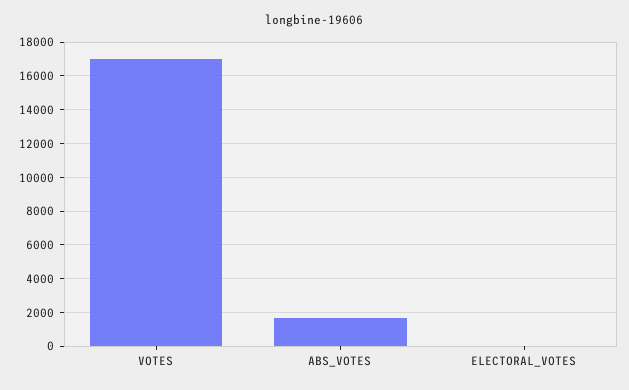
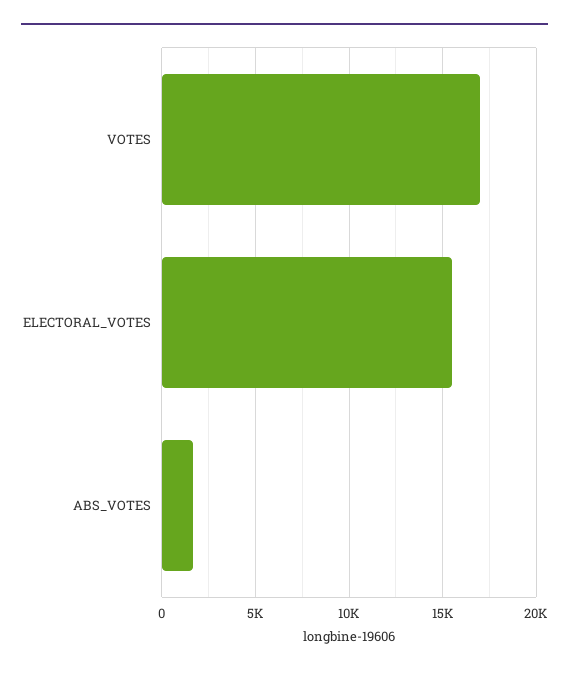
  {
    "VOTES": 17000,
    "ABS_VOTES": 1500,
-   "ELECTORAL_VOTES": 0
+   "ELECTORAL_VOTES": 15500
  }

